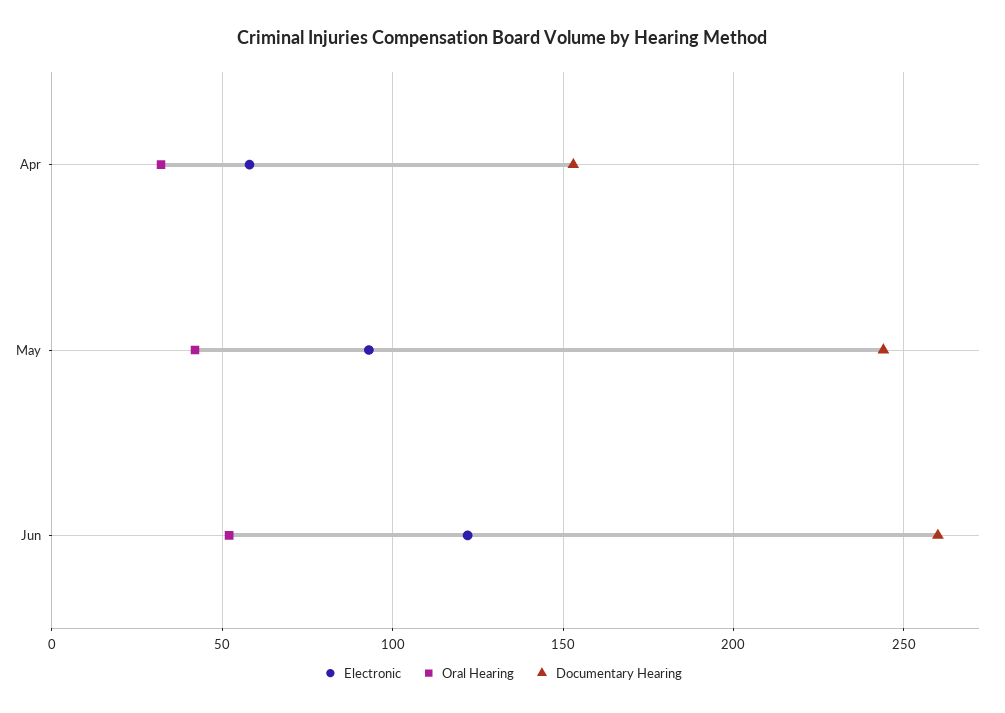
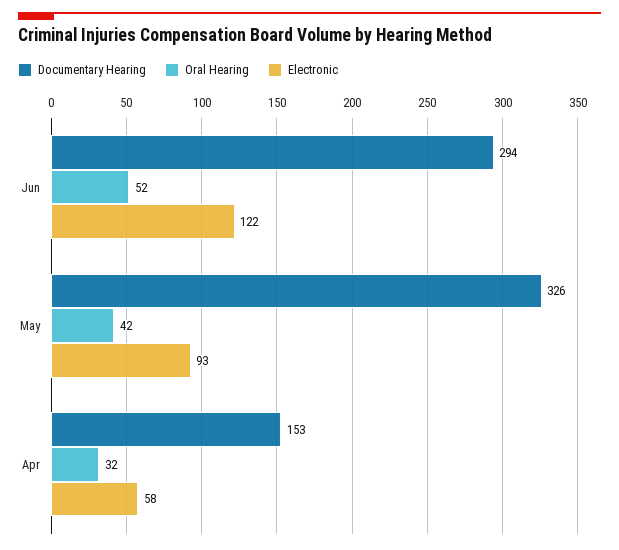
  {
    "Electronic": {
      "Apr": 58,
      "May": 93,
      "Jun": 122
    },
    "Oral Hearing": {
      "Apr": 32,
      "May": 42,
      "Jun": 52
    },
    "Documentary Hearing": {
      "Apr": 153,
-     "May": 245,
+     "May": 326,
-     "Jun": 260
+     "Jun": 294
    }
  }

